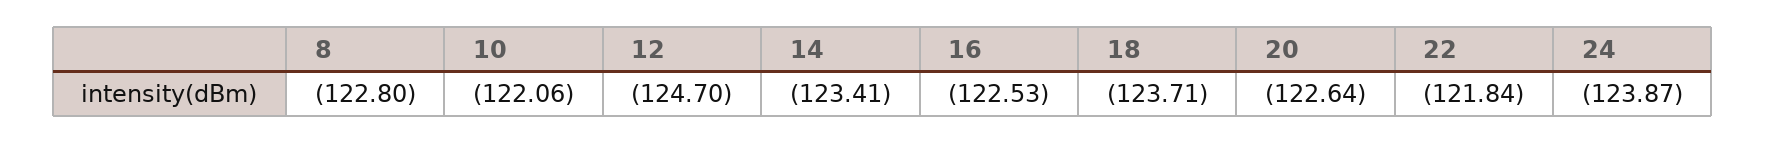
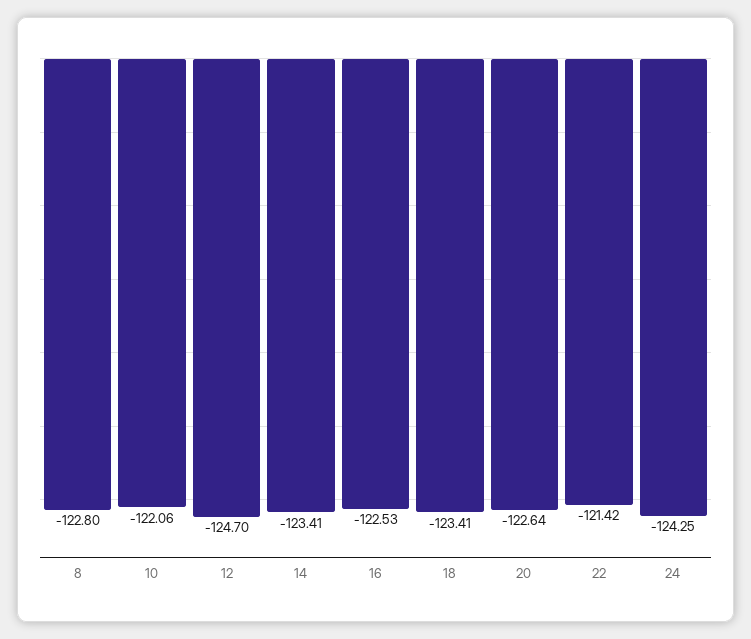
  {
    "8": -122.8,
    "10": -122.06,
    "12": -124.7,
    "14": -123.41,
    "16": -122.53,
-   "18": -123.71,
+   "18": -123.41,
    "20": -122.64,
-   "22": -121.84,
+   "22": -121.42,
-   "24": -123.87
+   "24": -124.25
  }

